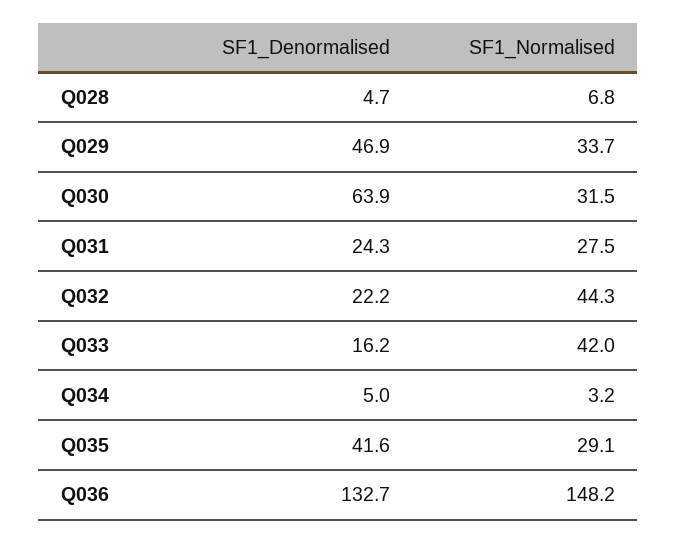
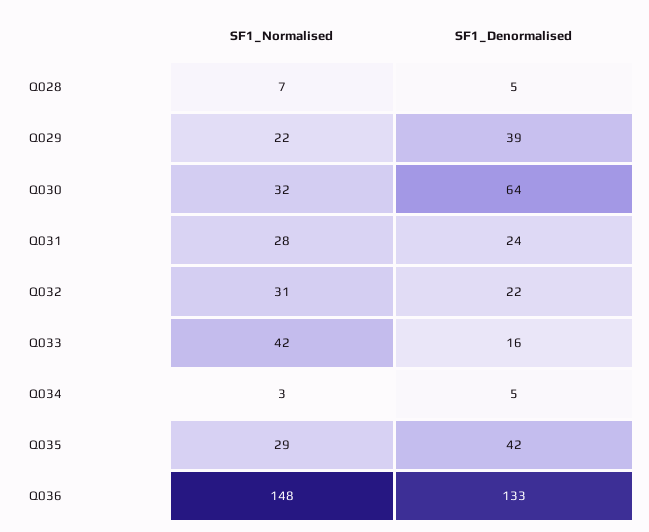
  {
    "SF1_Denormalised": {
      "Q028": 4.7,
-     "Q029": 46.9,
+     "Q029": 39,
      "Q030": 63.9,
      "Q031": 24.3,
      "Q032": 22.2,
      "Q033": 16.2,
      "Q034": 5,
      "Q035": 41.6,
      "Q036": 132.7
    },
    "SF1_Normalised": {
      "Q028": 6.8,
-     "Q029": 33.7,
+     "Q029": 22,
      "Q030": 31.5,
      "Q031": 27.5,
-     "Q032": 44.3,
+     "Q032": 31,
      "Q033": 42,
      "Q034": 3.2,
      "Q035": 29.1,
      "Q036": 148.2
    }
  }

